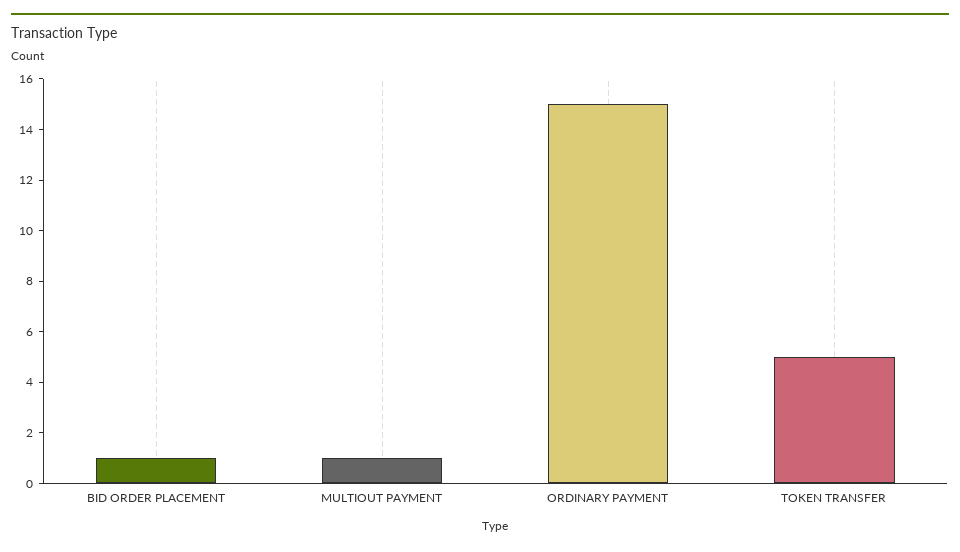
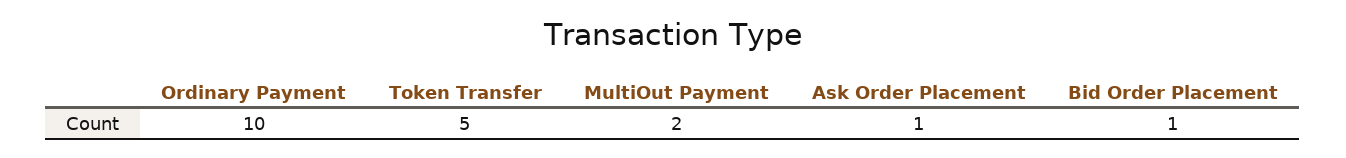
  {
    "BID ORDER PLACEMENT": 1,
-   "MULTIOUT PAYMENT": 1,
+   "MULTIOUT PAYMENT": 2,
-   "ORDINARY PAYMENT": 15,
+   "ORDINARY PAYMENT": 10,
-   "TOKEN TRANSFER": 5
+   "TOKEN TRANSFER": 5,
+   "Ask Order Placement": 1
  }

